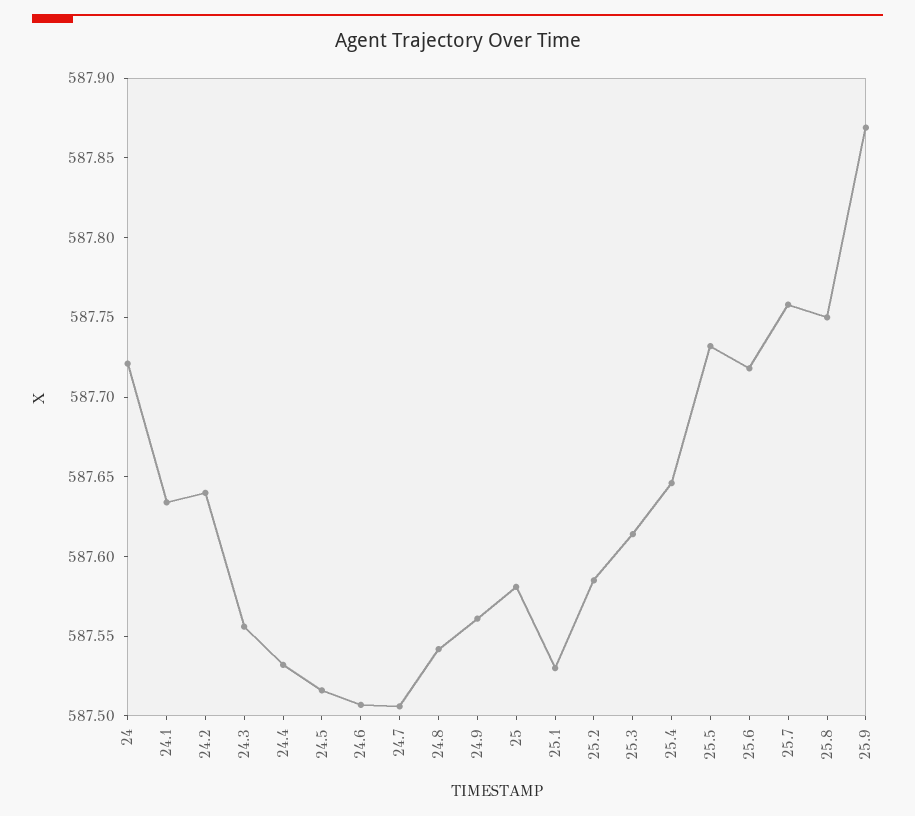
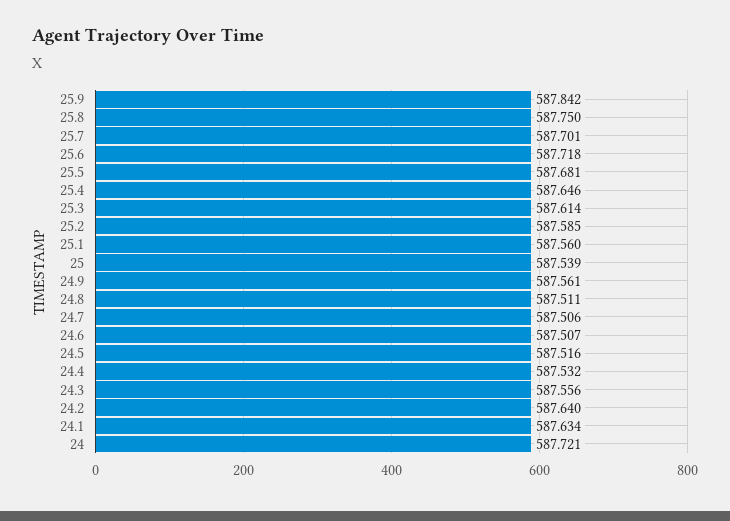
  {
    "24": 587.721,
    "24.1": 587.634,
    "24.2": 587.64,
    "24.3": 587.556,
    "24.4": 587.532,
    "24.5": 587.516,
    "24.6": 587.507,
    "24.7": 587.506,
-   "24.8": 587.54,
+   "24.8": 587.511,
    "24.9": 587.561,
-   "25": 587.58,
+   "25": 587.539,
-   "25.1": 587.53,
+   "25.1": 587.56,
    "25.2": 587.585,
    "25.3": 587.614,
    "25.4": 587.646,
-   "25.5": 587.73,
+   "25.5": 587.681,
    "25.6": 587.718,
-   "25.7": 587.76,
+   "25.7": 587.701,
    "25.8": 587.75,
-   "25.9": 587.87
+   "25.9": 587.842
  }

